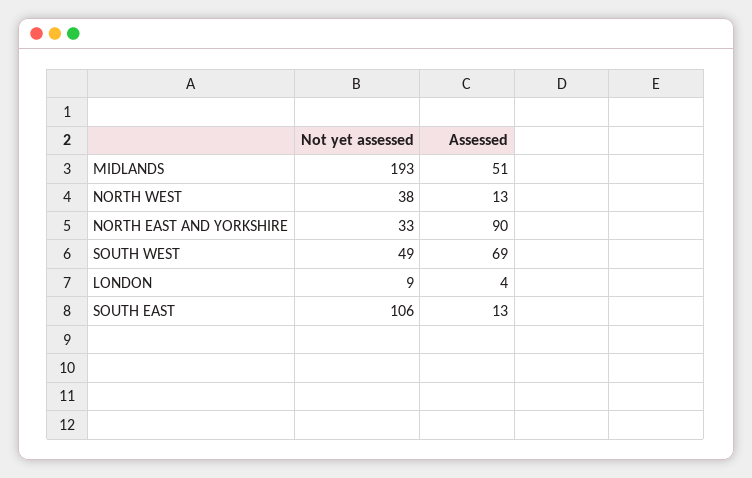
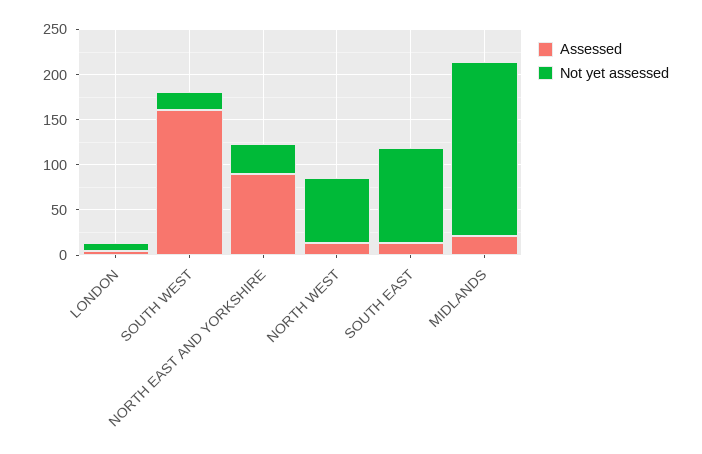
  {
    "Not yet assessed": {
      "MIDLANDS": 193,
-     "NORTH WEST": 38,
+     "NORTH WEST": 70,
      "NORTH EAST AND YORKSHIRE": 33,
-     "SOUTH WEST": 49,
+     "SOUTH WEST": 20,
      "LONDON": 9,
      "SOUTH EAST": 106
    },
    "Assessed": {
-     "MIDLANDS": 51,
+     "MIDLANDS": 20,
      "NORTH WEST": 13,
      "NORTH EAST AND YORKSHIRE": 90,
-     "SOUTH WEST": 69,
+     "SOUTH WEST": 160,
      "LONDON": 4,
      "SOUTH EAST": 13
    }
  }

